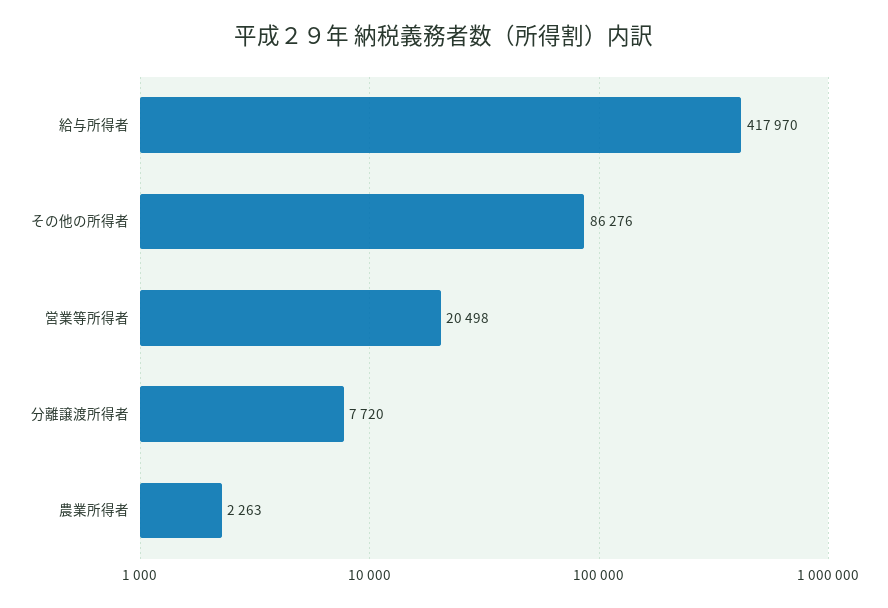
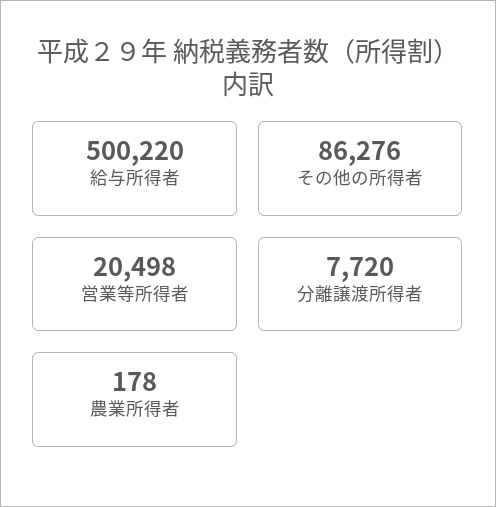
  {
-   "給与所得者": 417970,
+   "給与所得者": 500220,
    "その他の所得者": 86276,
    "営業等所得者": 20498,
    "分離譲渡所得者": 7720,
-   "農業所得者": 2263
+   "農業所得者": 178
  }

